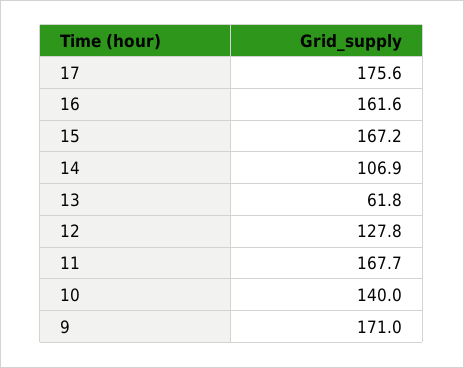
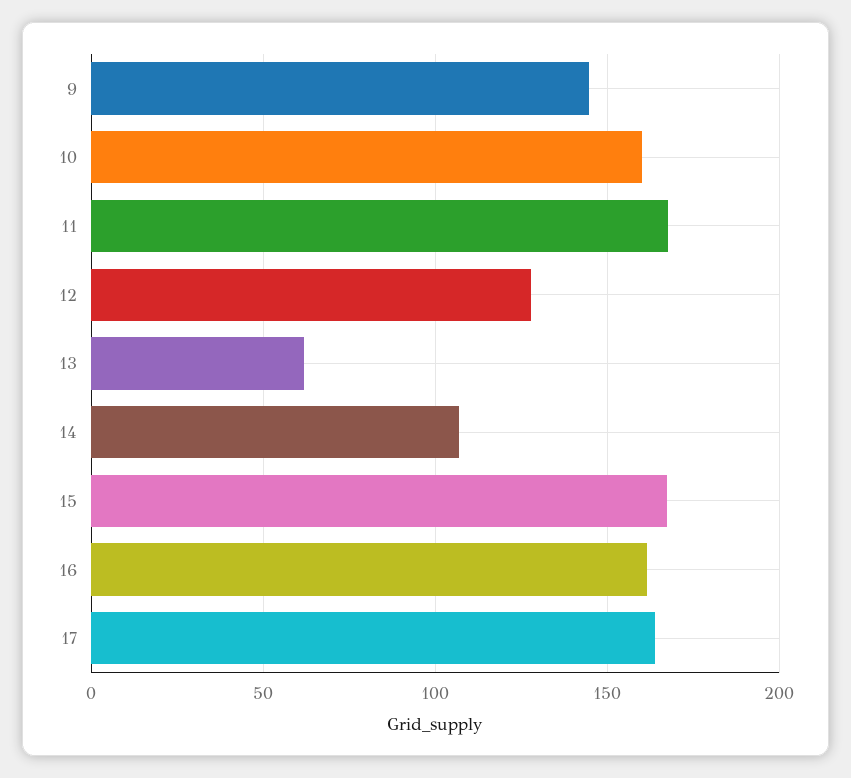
  {
-   "17": 175.6,
+   "17": 165,
    "16": 161.6,
    "15": 167.2,
    "14": 106.9,
    "13": 61.8,
    "12": 127.8,
    "11": 167.7,
-   "10": 140,
+   "10": 160,
-   "9": 171
+   "9": 145
  }

